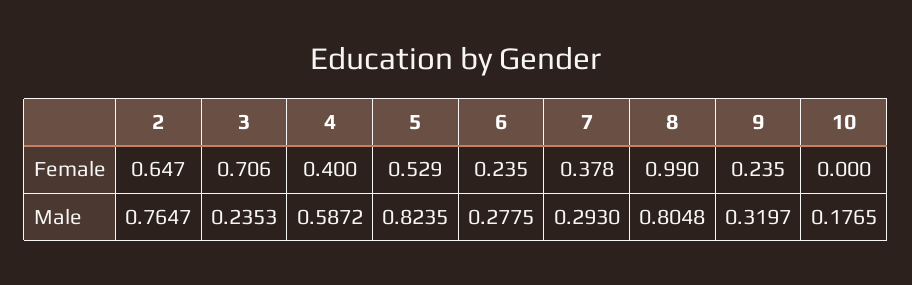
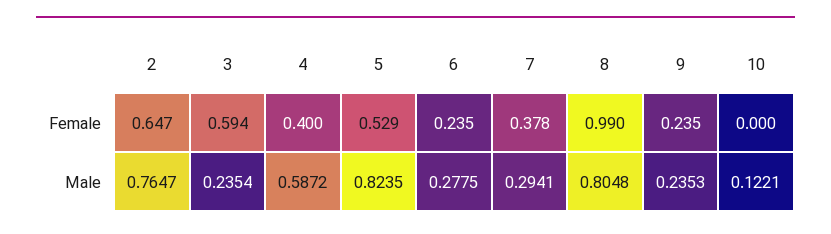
  {
    "2": {
      "Female": 0.647,
      "Male": 0.7647
    },
    "3": {
-     "Female": 0.706,
+     "Female": 0.594,
-     "Male": 0.2353
+     "Male": 0.2354
    },
    "4": {
      "Female": 0.4,
      "Male": 0.5872
    },
    "5": {
      "Female": 0.529,
      "Male": 0.8235
    },
    "6": {
      "Female": 0.235,
      "Male": 0.2775
    },
    "7": {
      "Female": 0.378,
-     "Male": 0.293
+     "Male": 0.2941
    },
    "8": {
      "Female": 0.99,
      "Male": 0.8048
    },
    "9": {
      "Female": 0.235,
-     "Male": 0.3197
+     "Male": 0.2353
    },
    "10": {
      "Female": 0,
-     "Male": 0.1765
+     "Male": 0.1221
    }
  }

